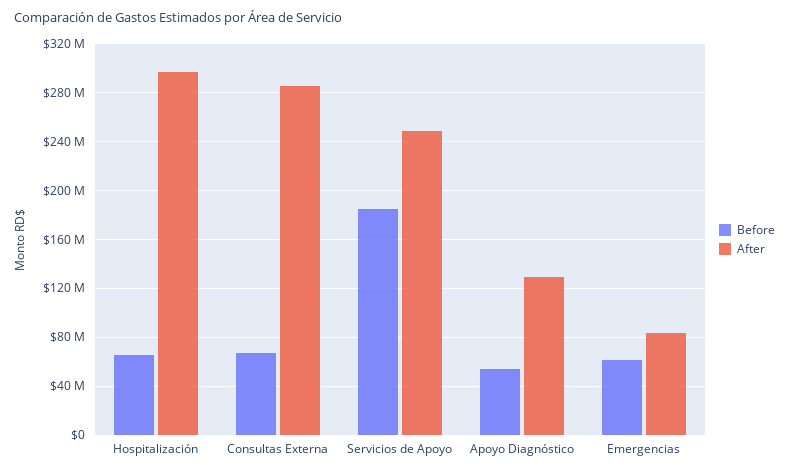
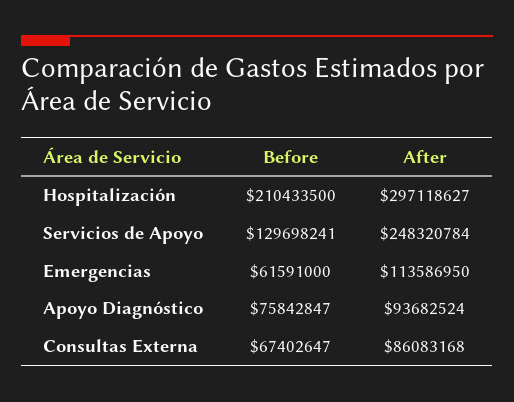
  {
    "Before": {
-     "Hospitalización": 65000000,
+     "Hospitalización": 210433500,
      "Consultas Externa": 67402647,
-     "Servicios de Apoyo": 185000000,
+     "Servicios de Apoyo": 129698241,
-     "Apoyo Diagnóstico": 55000000,
+     "Apoyo Diagnóstico": 75842847,
      "Emergencias": 61591000
    },
    "After": {
      "Hospitalización": 297118627,
-     "Consultas Externa": 285000000,
+     "Consultas Externa": 86083168,
      "Servicios de Apoyo": 248320784,
-     "Apoyo Diagnóstico": 130000000,
+     "Apoyo Diagnóstico": 93682524,
-     "Emergencias": 85000000
+     "Emergencias": 113586950
    }
  }

